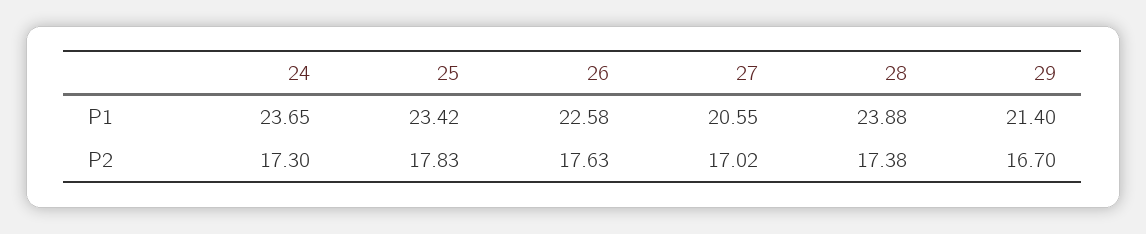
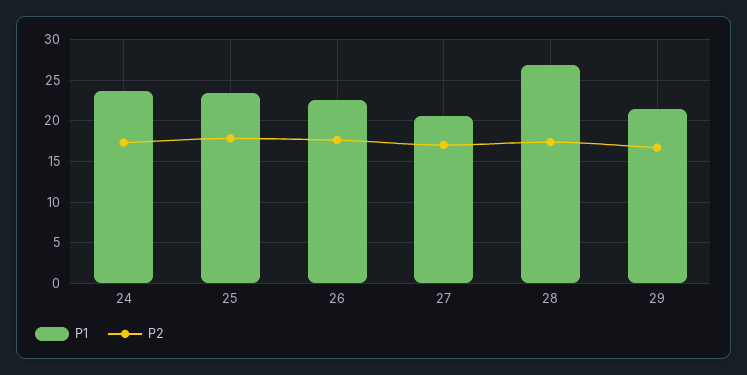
  {
    "P1": {
      "24": 23.65,
      "25": 23.42,
      "26": 22.58,
      "27": 20.55,
-     "28": 23.88,
+     "28": 27,
      "29": 21.4
    },
    "P2": {
      "24": 17.3,
      "25": 17.83,
      "26": 17.63,
      "27": 17.02,
      "28": 17.38,
      "29": 16.7
    }
  }

